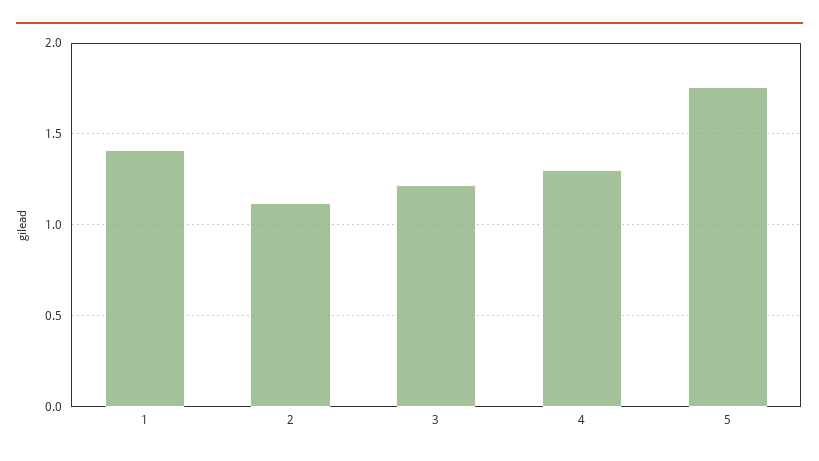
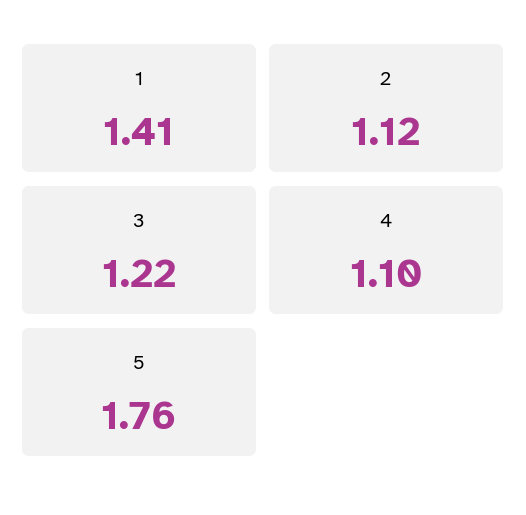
  {
    "1": 1.41,
    "2": 1.12,
    "3": 1.22,
-   "4": 1.3,
+   "4": 1.1,
    "5": 1.76
  }

